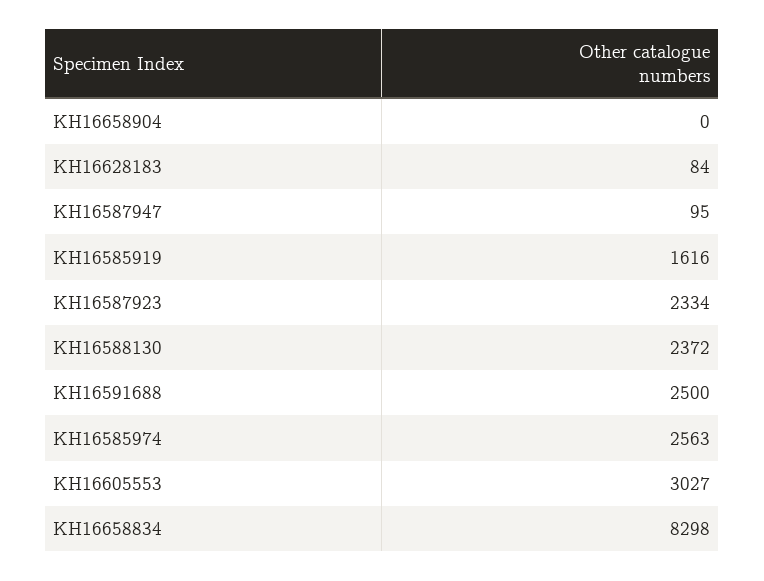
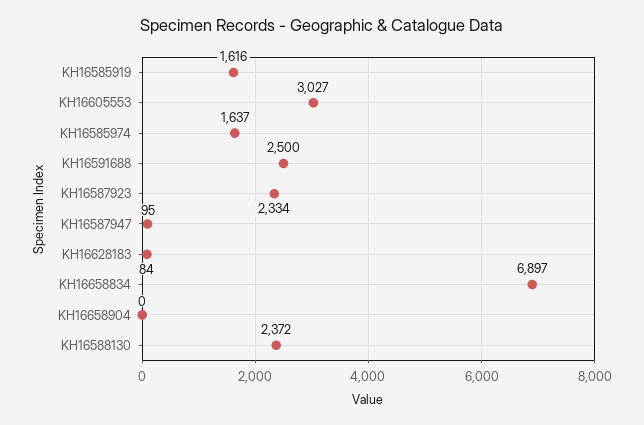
  {
    "KH16658904": 0,
    "KH16628183": 84,
    "KH16587947": 95,
    "KH16585919": 1616,
    "KH16587923": 2334,
    "KH16588130": 2372,
    "KH16591688": 2500,
-   "KH16585974": 2563,
+   "KH16585974": 1637,
    "KH16605553": 3027,
-   "KH16658834": 8298
+   "KH16658834": 6897
  }

